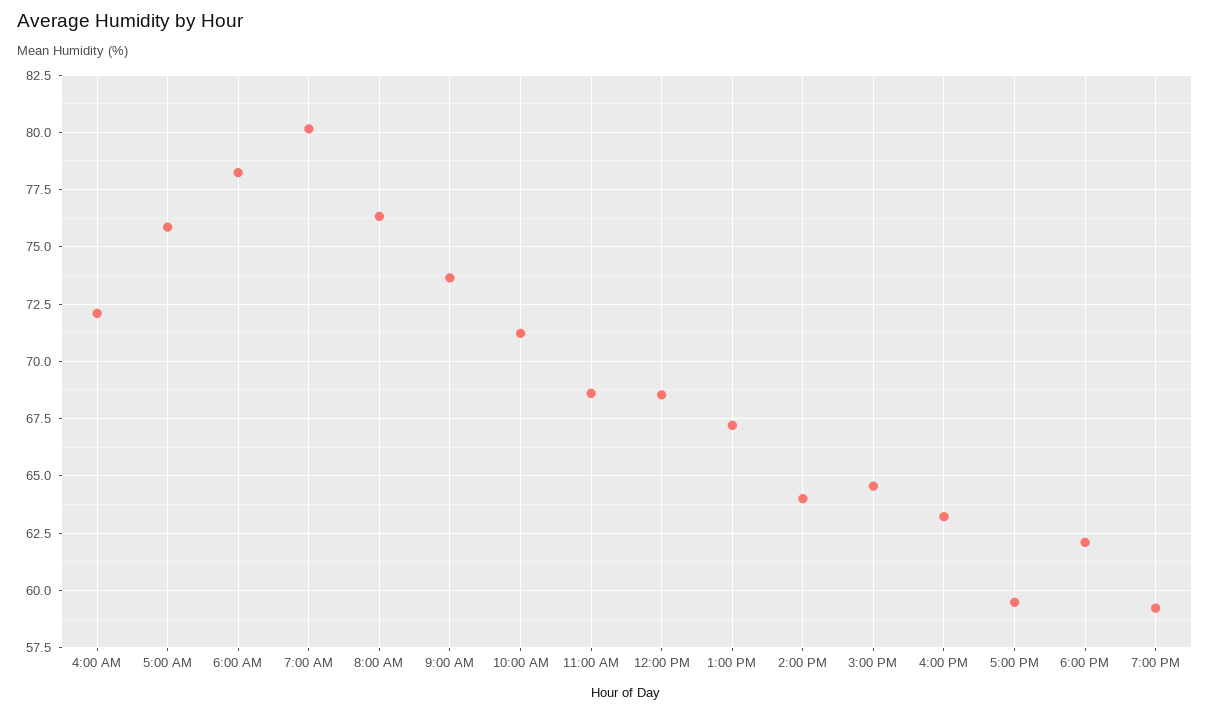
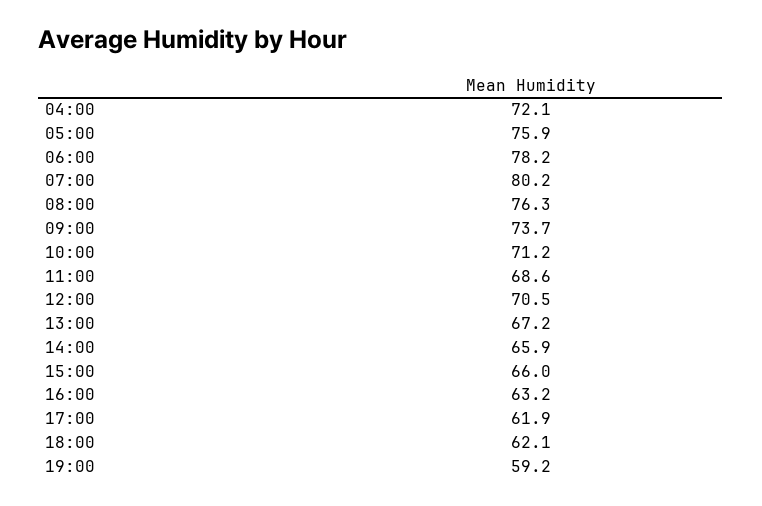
  {
    "4:00 AM": 72.1,
    "5:00 AM": 75.9,
    "6:00 AM": 78.2,
    "7:00 AM": 80.2,
    "8:00 AM": 76.3,
    "9:00 AM": 73.7,
    "10:00 AM": 71.2,
    "11:00 AM": 68.6,
-   "12:00 PM": 68.5,
+   "12:00 PM": 70.5,
    "1:00 PM": 67.2,
-   "2:00 PM": 64,
+   "2:00 PM": 65.9,
-   "3:00 PM": 64.5,
+   "3:00 PM": 66,
    "4:00 PM": 63.2,
-   "5:00 PM": 59.5,
+   "5:00 PM": 61.9,
    "6:00 PM": 62.1,
    "7:00 PM": 59.2
  }

